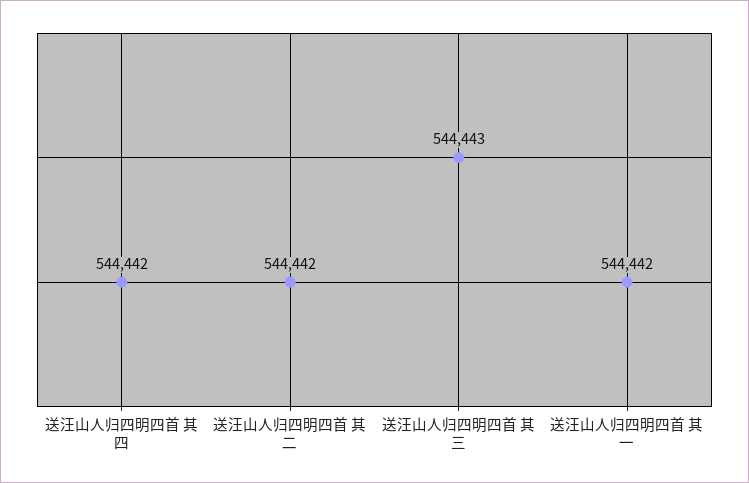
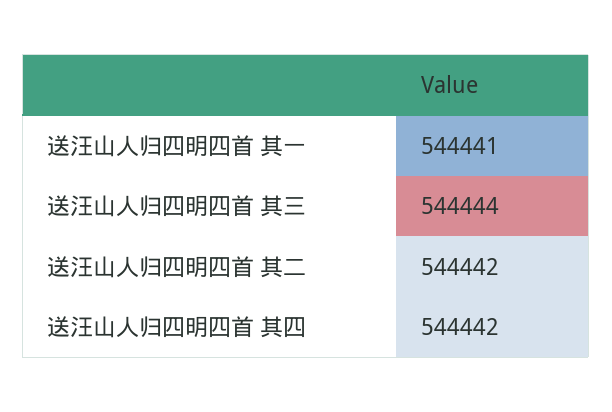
  {
    "送汪山人归四明四首 其四": 544442,
    "送汪山人归四明四首 其二": 544442,
-   "送汪山人归四明四首 其三": 544443,
+   "送汪山人归四明四首 其三": 544444,
-   "送汪山人归四明四首 其一": 544442
+   "送汪山人归四明四首 其一": 544441
  }

